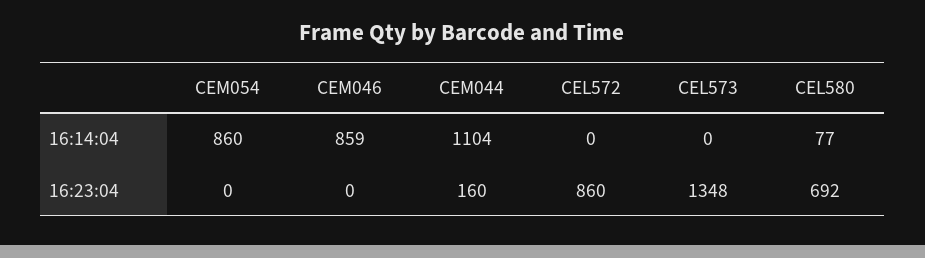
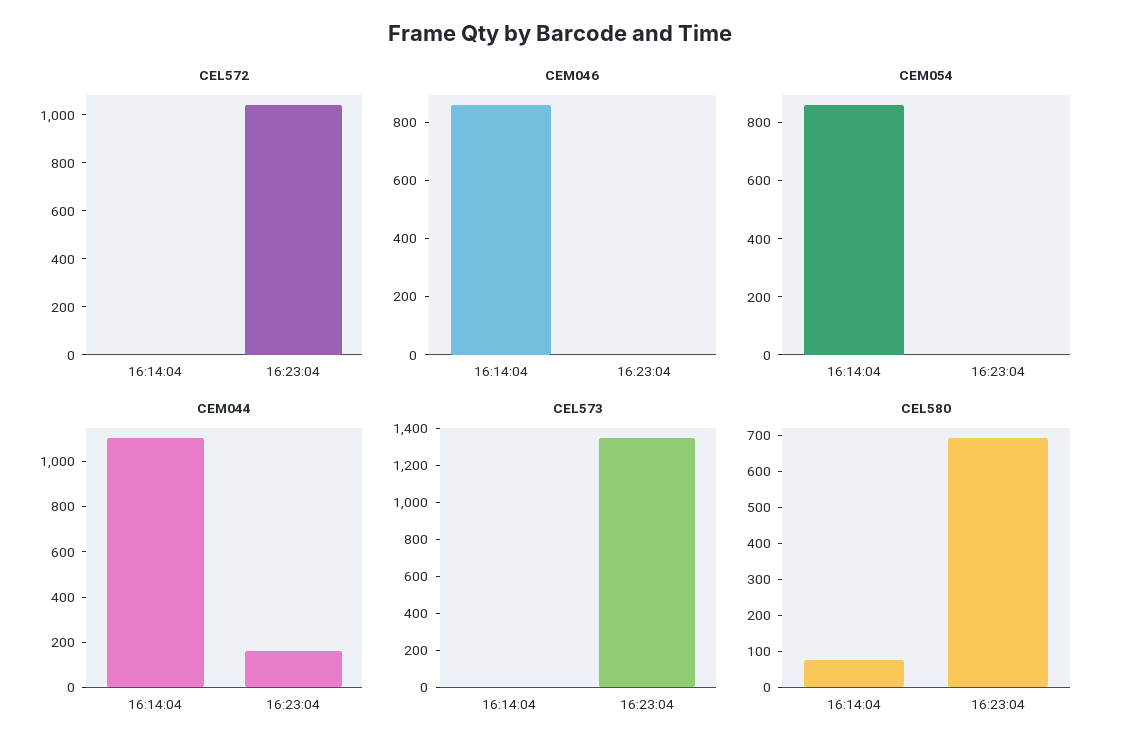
  {
    "CEM054": {
      "16:14:04": 860,
      "16:23:04": 0
    },
    "CEM046": {
      "16:14:04": 859,
      "16:23:04": 0
    },
    "CEM044": {
      "16:14:04": 1104,
      "16:23:04": 160
    },
    "CEL572": {
      "16:14:04": 0,
-     "16:23:04": 860
+     "16:23:04": 1050
    },
    "CEL573": {
      "16:14:04": 0,
      "16:23:04": 1348
    },
    "CEL580": {
      "16:14:04": 77,
      "16:23:04": 692
    }
  }

